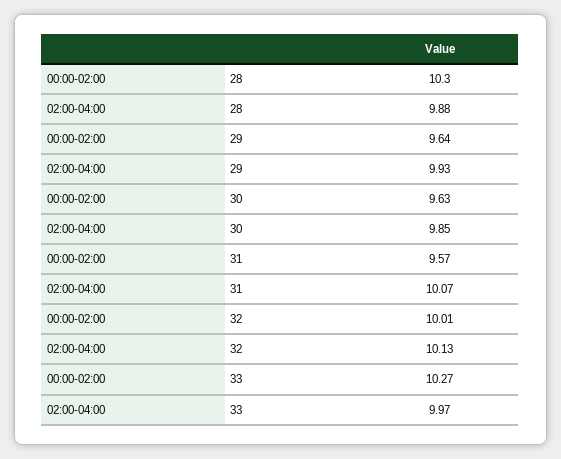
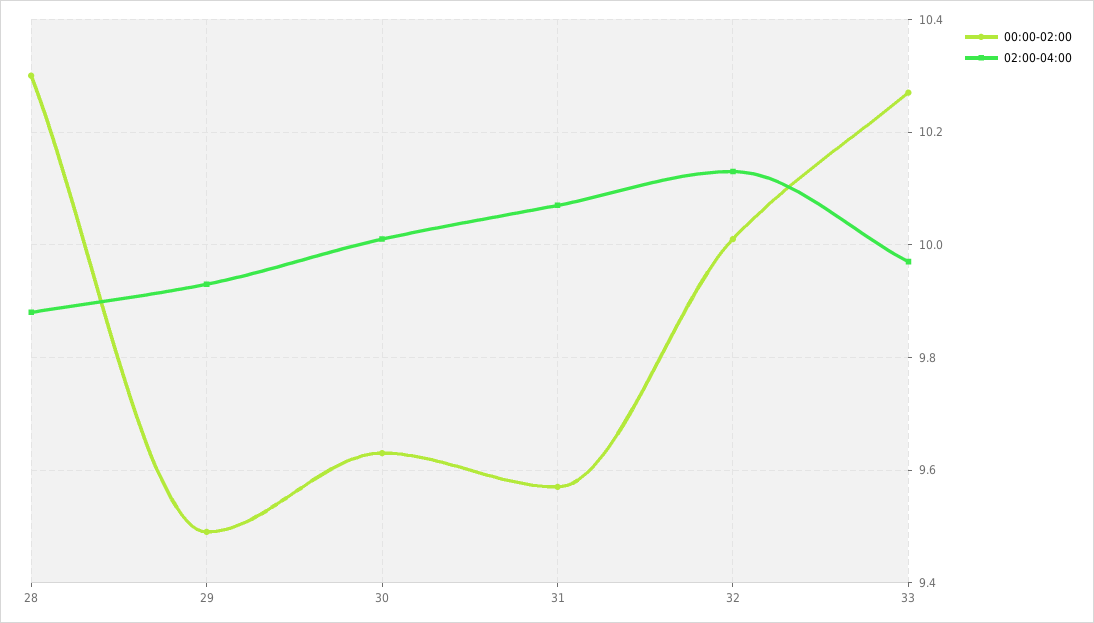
  {
    "00:00-02:00": {
      "28": 10.3,
-     "29": 9.64,
+     "29": 9.5,
      "30": 9.63,
      "31": 9.57,
      "32": 10.01,
      "33": 10.27
    },
    "02:00-04:00": {
      "28": 9.88,
      "29": 9.93,
-     "30": 9.85,
+     "30": 10,
      "31": 10.07,
      "32": 10.13,
      "33": 9.97
    }
  }

